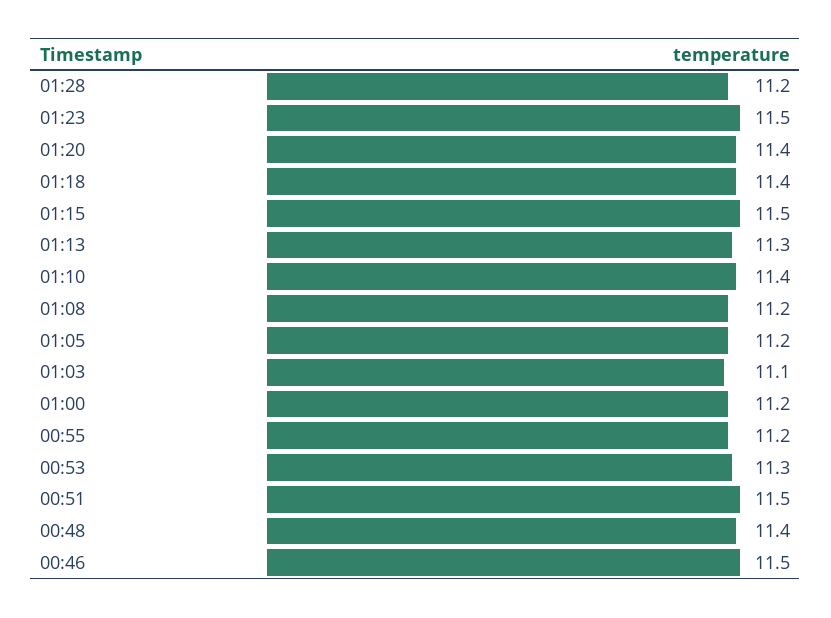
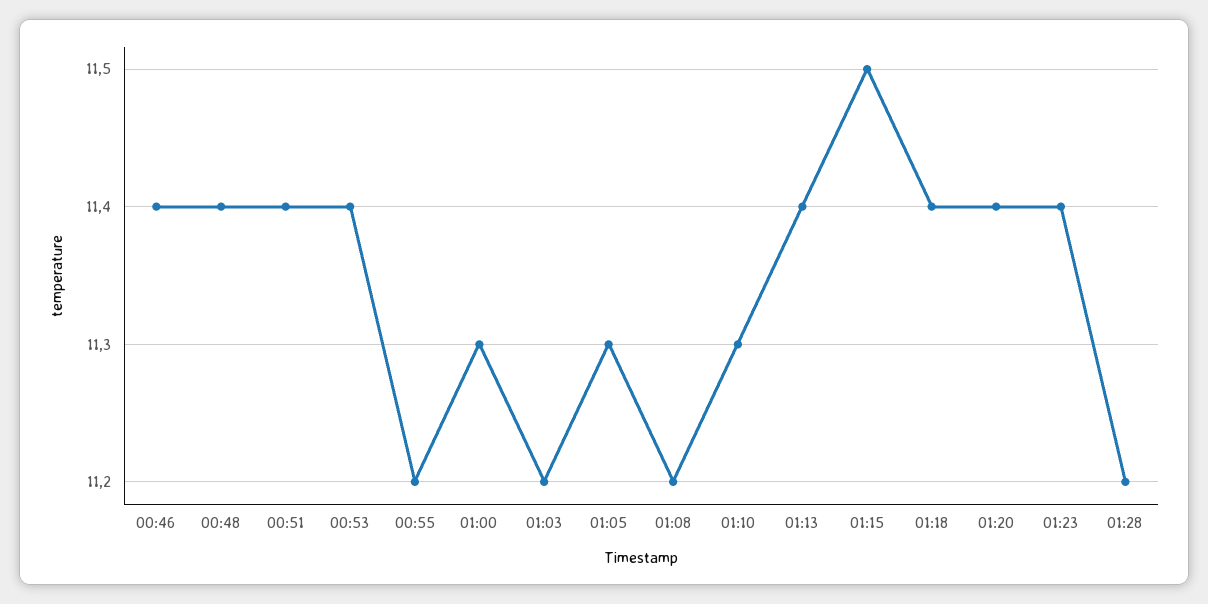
  {
    "01:28": 11.2,
-   "01:23": 11.5,
+   "01:23": 11.4,
    "01:20": 11.4,
    "01:18": 11.4,
    "01:15": 11.5,
-   "01:13": 11.3,
+   "01:13": 11.4,
-   "01:10": 11.4,
+   "01:10": 11.3,
    "01:08": 11.2,
-   "01:05": 11.2,
+   "01:05": 11.3,
-   "01:03": 11.1,
+   "01:03": 11.2,
-   "01:00": 11.2,
+   "01:00": 11.3,
    "00:55": 11.2,
-   "00:53": 11.3,
+   "00:53": 11.4,
-   "00:51": 11.5,
+   "00:51": 11.4,
    "00:48": 11.4,
-   "00:46": 11.5
+   "00:46": 11.4
  }

